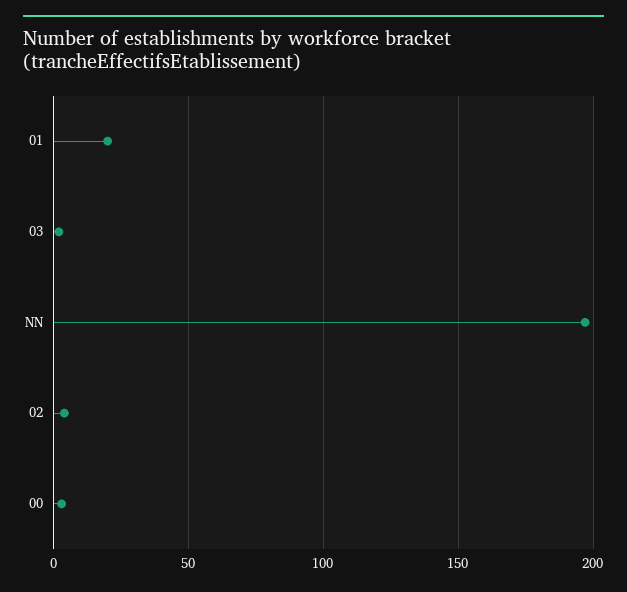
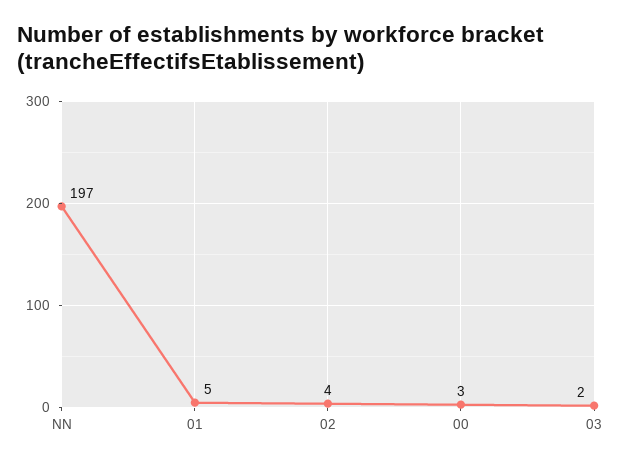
  {
-   "01": 20,
+   "01": 5,
    "03": 2,
    "NN": 197,
    "02": 4,
    "00": 3
  }

